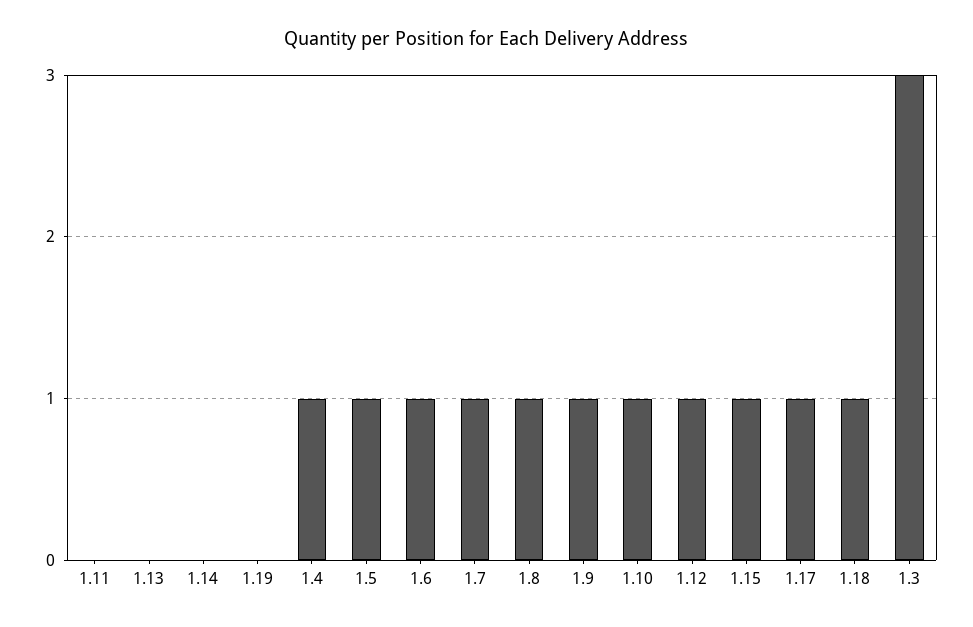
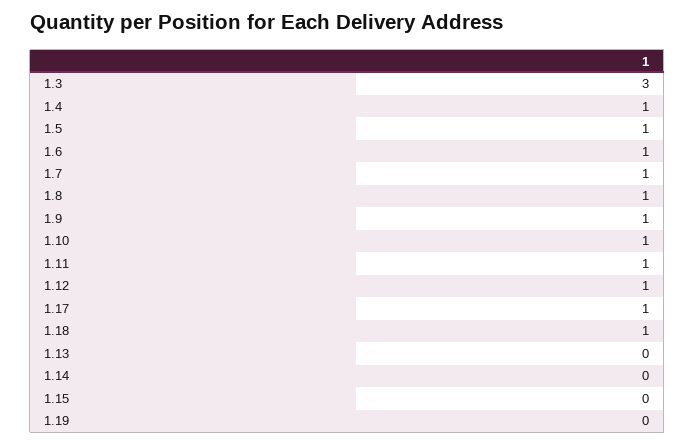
  {
-   "1.11": 0,
+   "1.11": 1,
    "1.13": 0,
    "1.14": 0,
    "1.19": 0,
    "1.4": 1,
    "1.5": 1,
    "1.6": 1,
    "1.7": 1,
    "1.8": 1,
    "1.9": 1,
    "1.10": 1,
    "1.12": 1,
-   "1.15": 1,
+   "1.15": 0,
    "1.17": 1,
    "1.18": 1,
    "1.3": 3
  }

